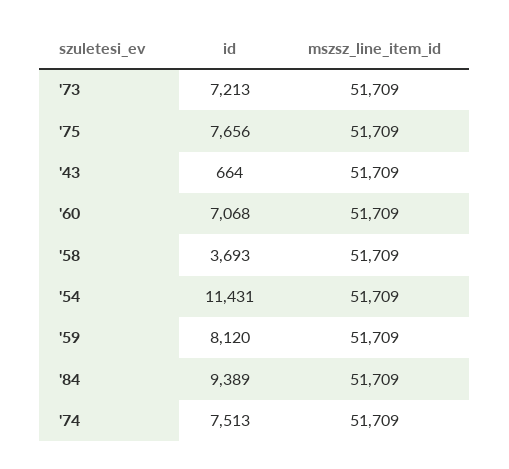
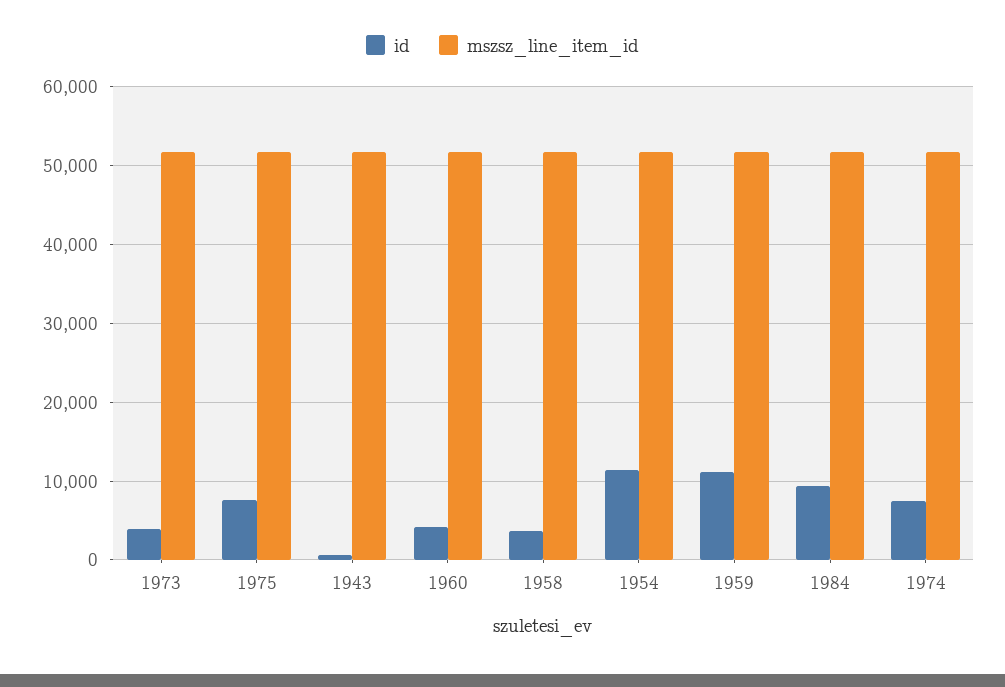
  {
    "id": {
-     "'73": 7213,
+     "'73": 4000,
      "'75": 7656,
      "'43": 664,
-     "'60": 7068,
+     "'60": 4000,
      "'58": 3693,
      "'54": 11431,
-     "'59": 8120,
+     "'59": 11000,
      "'84": 9389,
      "'74": 7513
    },
    "mszsz_line_item_id": {
      "'73": 51709,
      "'75": 51709,
      "'43": 51709,
      "'60": 51709,
      "'58": 51709,
      "'54": 51709,
      "'59": 51709,
      "'84": 51709,
      "'74": 51709
    }
  }

